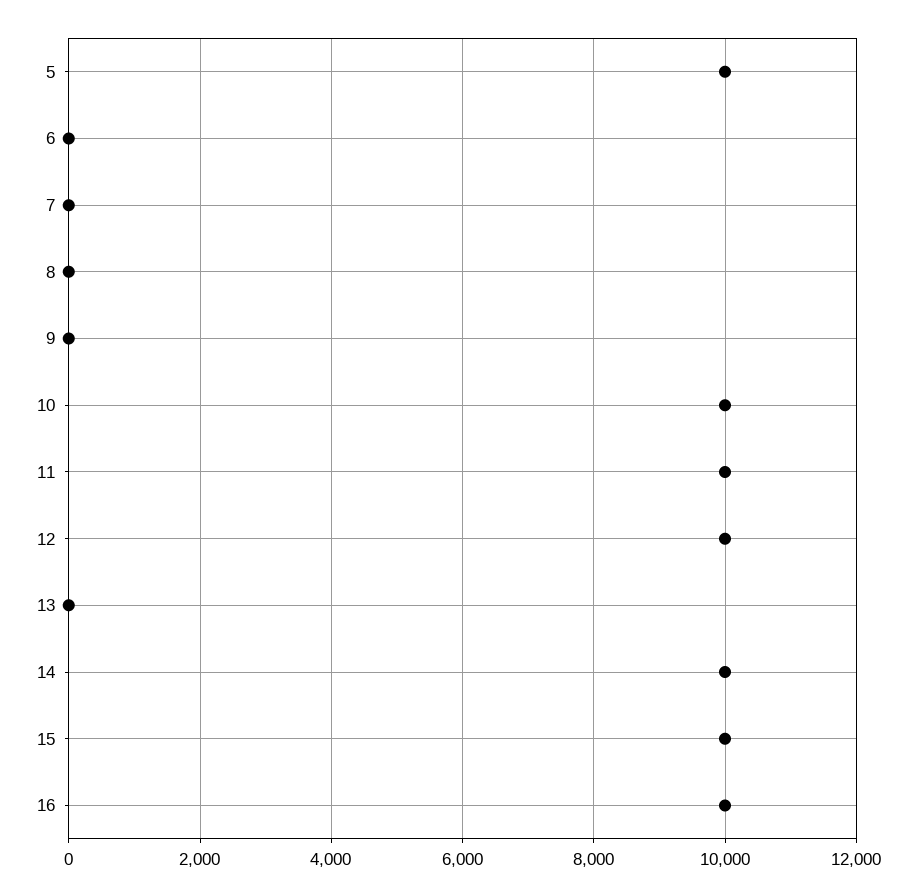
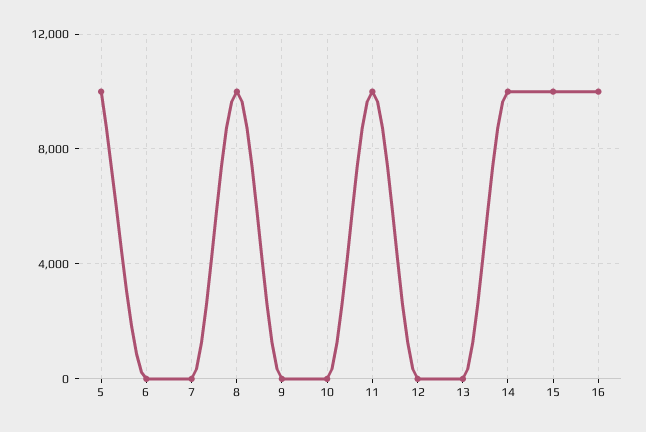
  {
    "5": 10000,
    "6": 0,
    "7": 0,
-   "8": 0,
+   "8": 10000,
    "9": 0,
-   "10": 10000,
+   "10": 0,
    "11": 10000,
-   "12": 10000,
+   "12": 0,
    "13": 0,
    "14": 10000,
    "15": 10000,
    "16": 10000
  }

